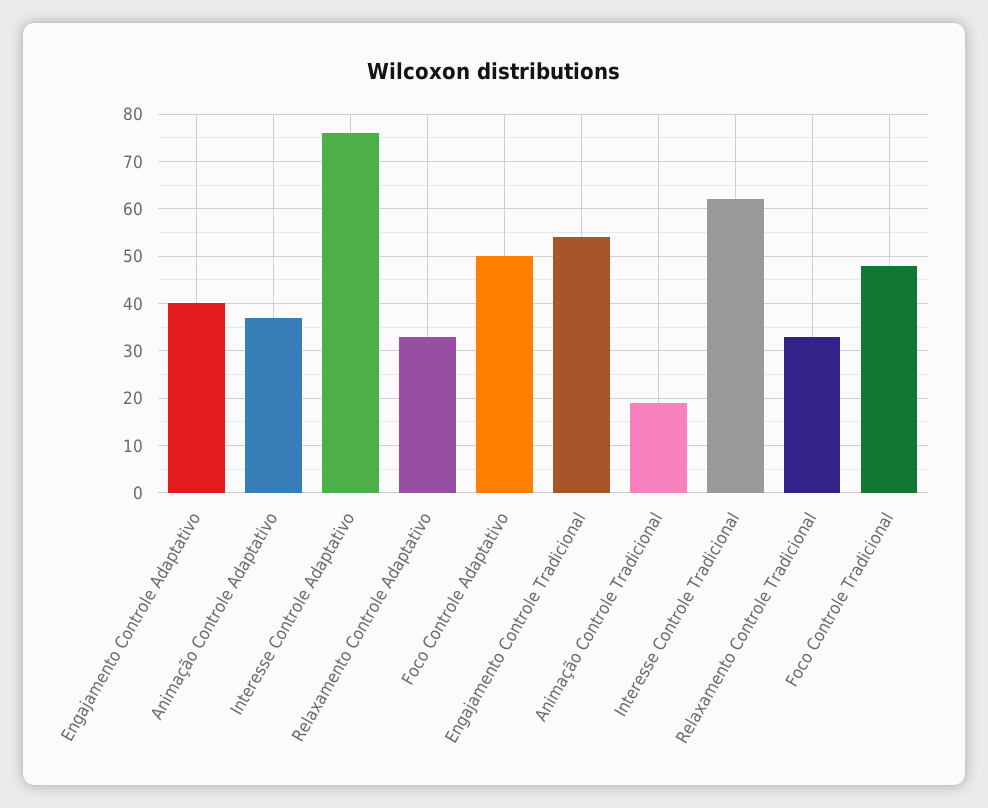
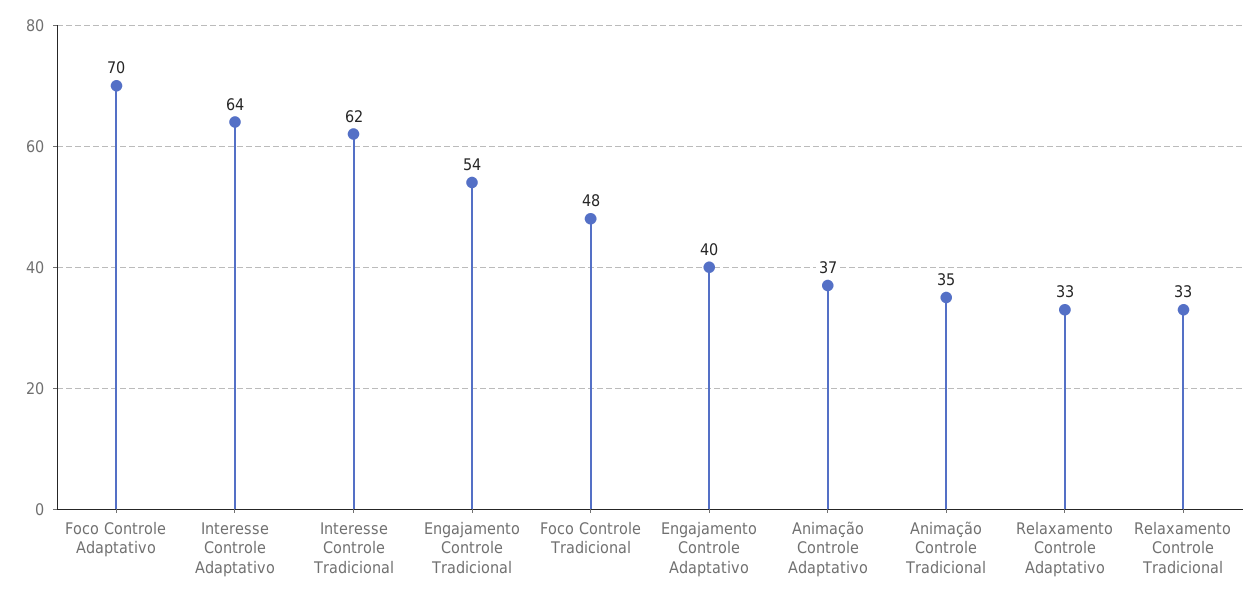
  {
    "Engajamento Controle Adaptativo": 40,
    "Animação Controle Adaptativo": 37,
-   "Interesse Controle Adaptativo": 75,
+   "Interesse Controle Adaptativo": 64,
    "Relaxamento Controle Adaptativo": 33,
-   "Foco Controle Adaptativo": 50,
+   "Foco Controle Adaptativo": 70,
    "Engajamento Controle Tradicional": 54,
-   "Animação Controle Tradicional": 20,
+   "Animação Controle Tradicional": 35,
    "Interesse Controle Tradicional": 62,
    "Relaxamento Controle Tradicional": 33,
    "Foco Controle Tradicional": 48
  }

